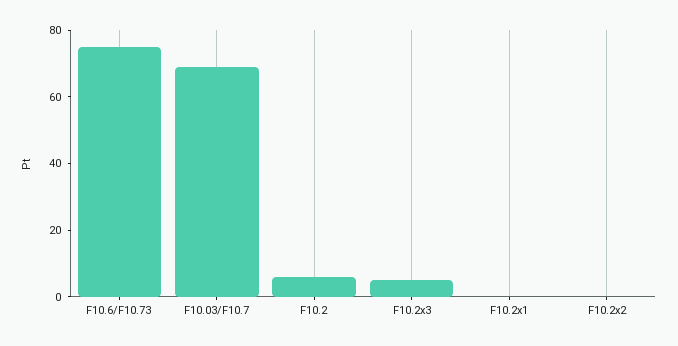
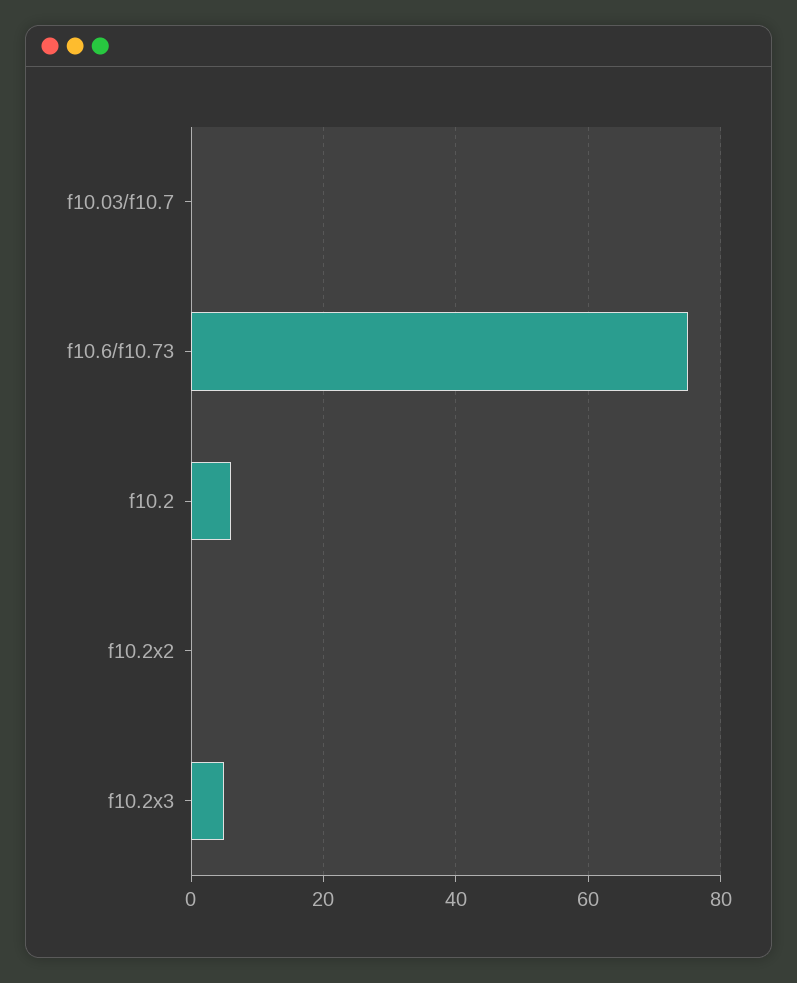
  {
    "F10.6/F10.73": 75,
-   "F10.03/F10.7": 70,
+   "F10.03/F10.7": 0,
    "F10.2": 5,
    "F10.2x3": 5,
-   "F10.2x1": 0,
    "F10.2x2": 0
  }

